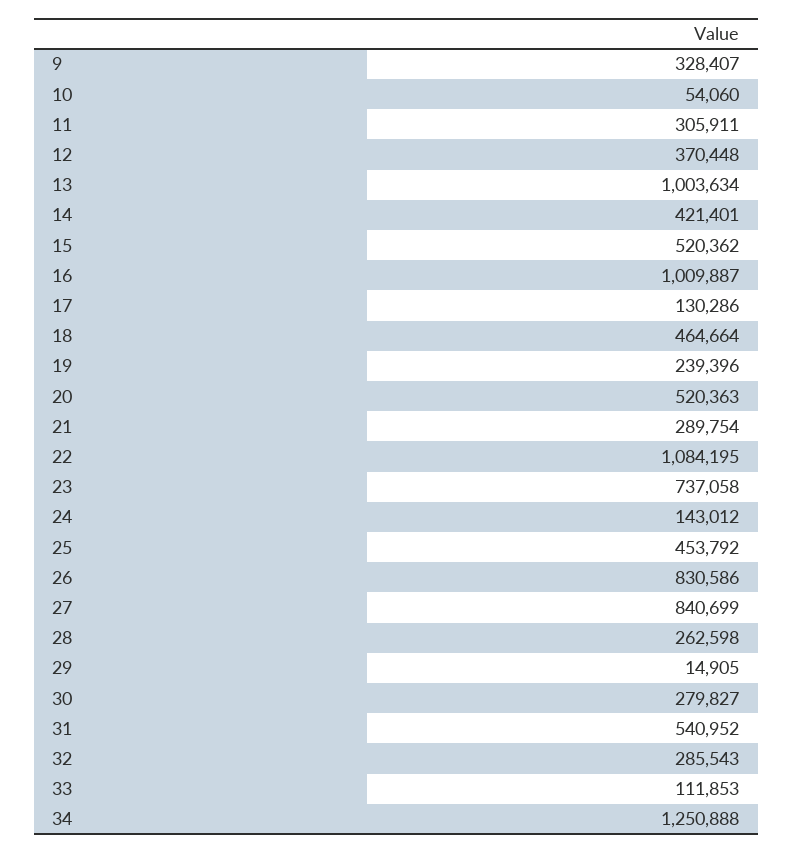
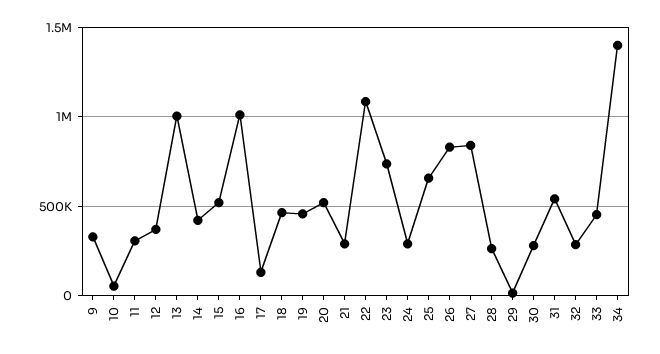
  {
    "9": 328407,
    "10": 54060,
    "11": 305911,
    "12": 370448,
    "13": 1003634,
    "14": 421401,
    "15": 520362,
    "16": 1009887,
    "17": 130286,
    "18": 464664,
-   "19": 239396,
+   "19": 450000,
    "20": 520363,
    "21": 289754,
    "22": 1084195,
    "23": 737058,
-   "24": 143012,
+   "24": 300000,
-   "25": 453792,
+   "25": 650000,
    "26": 830586,
    "27": 840699,
    "28": 262598,
    "29": 14905,
    "30": 279827,
    "31": 540952,
    "32": 285543,
-   "33": 111853,
+   "33": 450000,
-   "34": 1250888
+   "34": 1400000
  }

